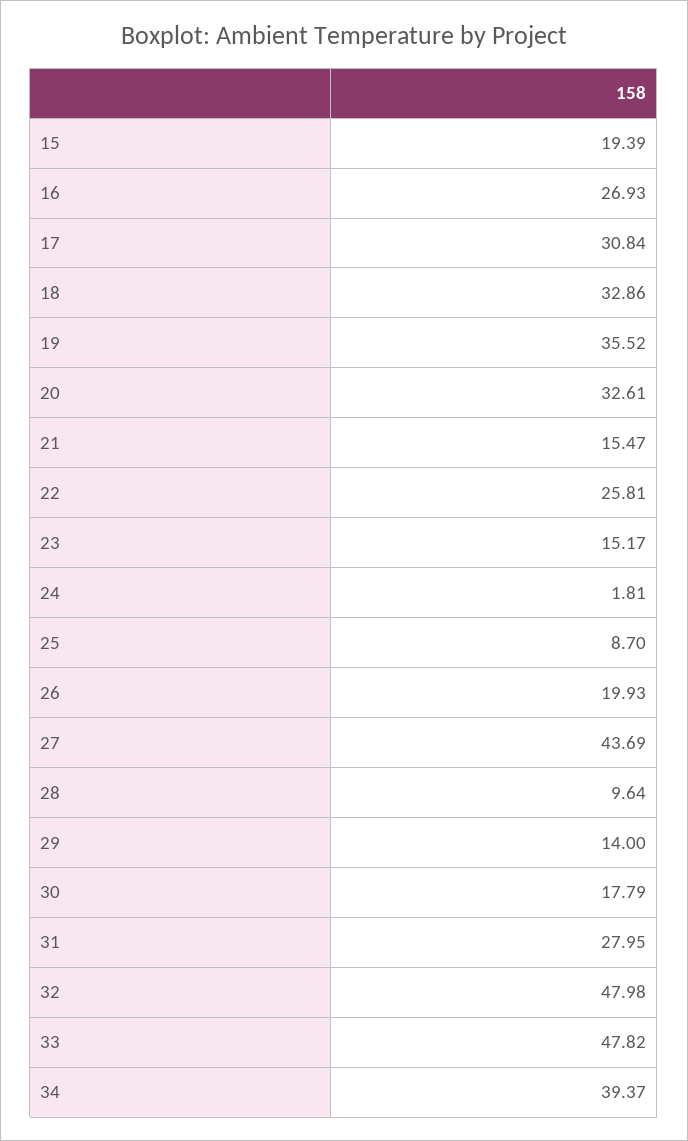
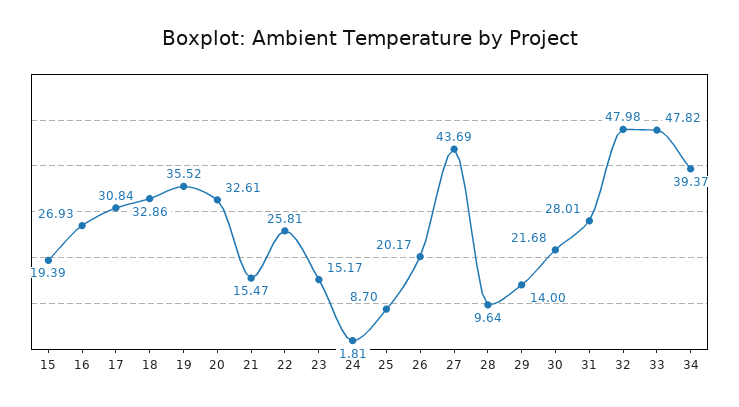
  {
    "15": 19.39,
    "16": 26.93,
    "17": 30.84,
    "18": 32.86,
    "19": 35.52,
    "20": 32.61,
    "21": 15.47,
    "22": 25.81,
    "23": 15.17,
    "24": 1.81,
    "25": 8.7,
-   "26": 19.93,
+   "26": 20.17,
    "27": 43.69,
    "28": 9.64,
    "29": 14,
-   "30": 17.79,
+   "30": 21.68,
-   "31": 27.95,
+   "31": 28.01,
    "32": 47.98,
    "33": 47.82,
    "34": 39.37
  }

